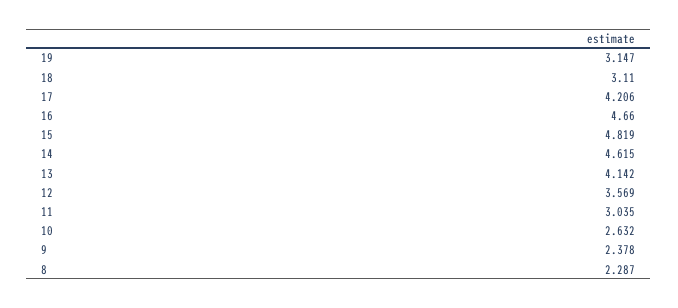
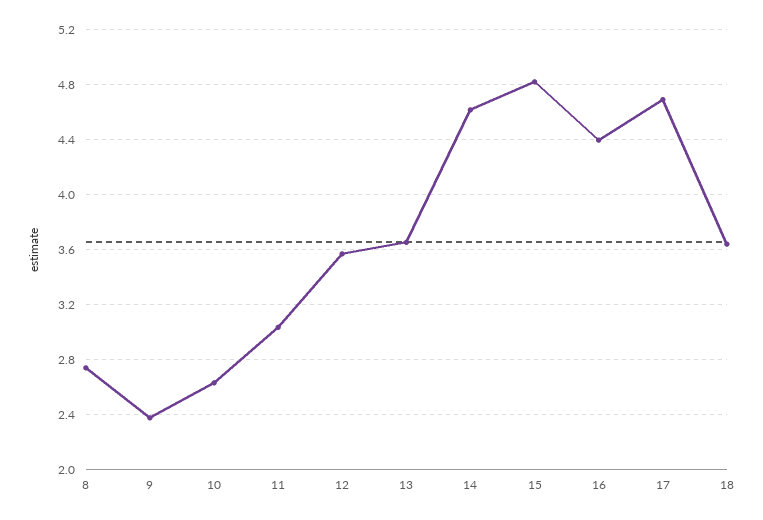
  {
-   "19": 3.147,
-   "18": 3.11,
+   "18": 3.65,
-   "17": 4.206,
+   "17": 4.7,
-   "16": 4.66,
+   "16": 4.4,
    "15": 4.819,
    "14": 4.615,
-   "13": 4.142,
+   "13": 3.65,
    "12": 3.569,
    "11": 3.035,
    "10": 2.632,
    "9": 2.378,
-   "8": 2.287
+   "8": 2.75
  }

